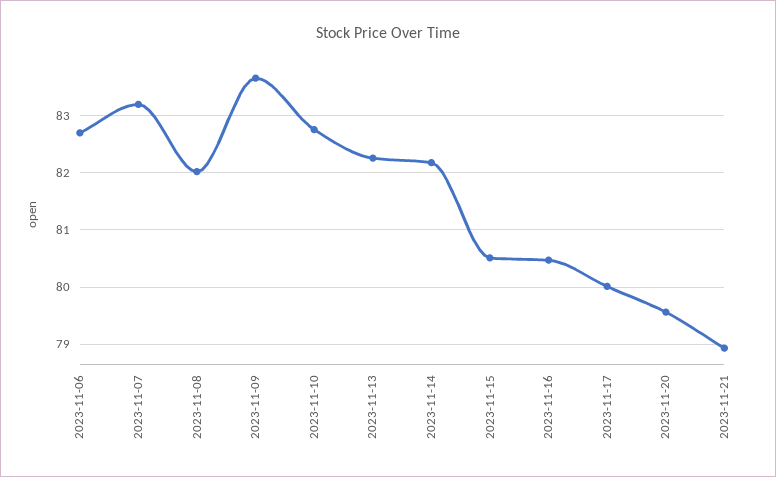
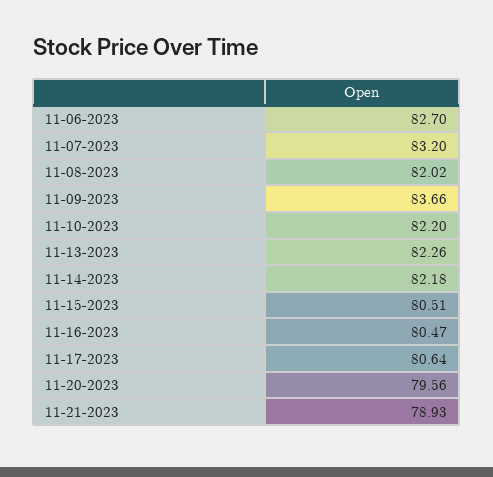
  {
    "2023-11-06": 82.7,
    "2023-11-07": 83.2,
    "2023-11-08": 82.02,
    "2023-11-09": 83.66,
-   "2023-11-10": 82.8,
+   "2023-11-10": 82.2,
    "2023-11-13": 82.26,
    "2023-11-14": 82.18,
    "2023-11-15": 80.51,
    "2023-11-16": 80.47,
-   "2023-11-17": 80,
+   "2023-11-17": 80.64,
    "2023-11-20": 79.56,
    "2023-11-21": 78.93
  }

